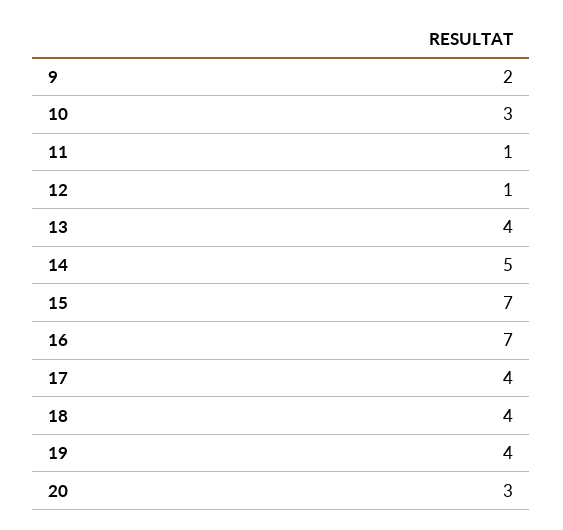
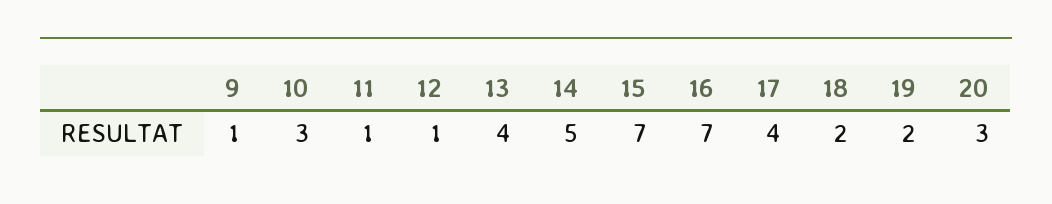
  {
-   "9": 2,
+   "9": 1,
    "10": 3,
    "11": 1,
    "12": 1,
    "13": 4,
    "14": 5,
    "15": 7,
    "16": 7,
    "17": 4,
-   "18": 4,
+   "18": 2,
-   "19": 4,
+   "19": 2,
    "20": 3
  }

